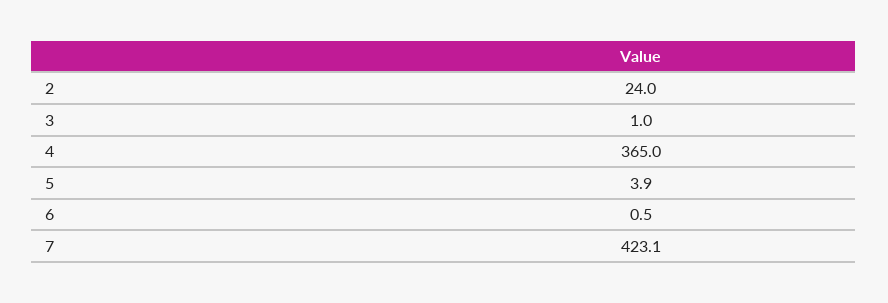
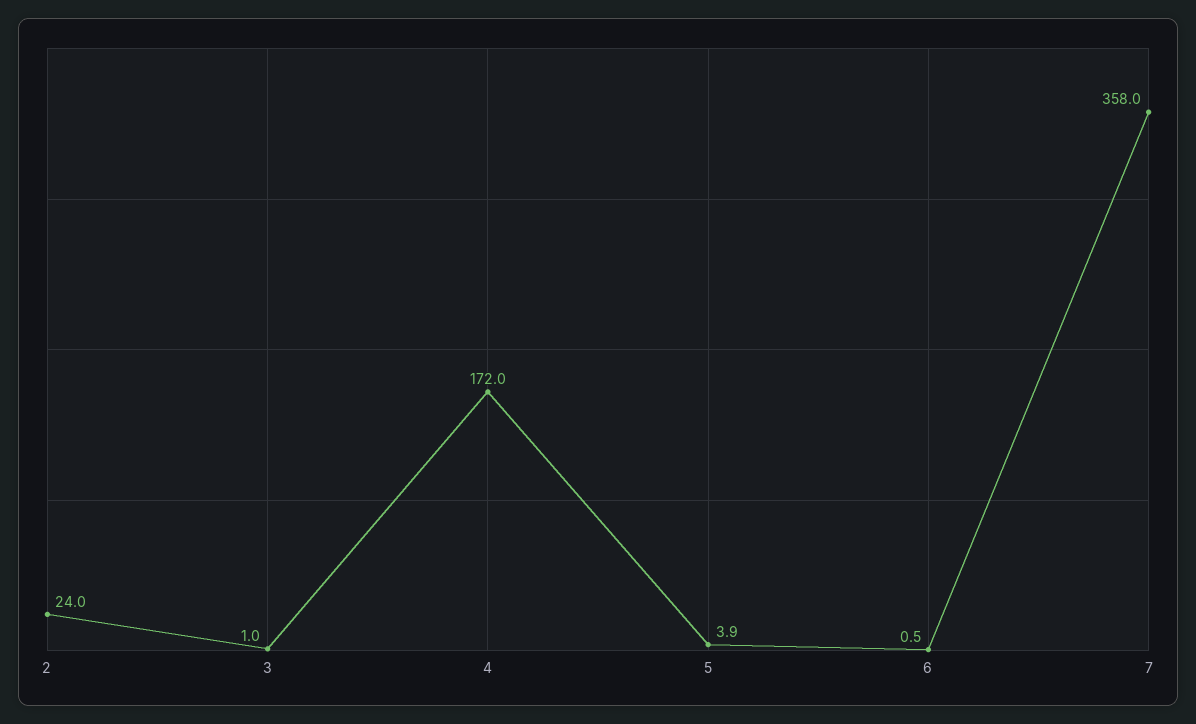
  {
    "2": 24,
    "3": 1,
-   "4": 365,
+   "4": 172,
    "5": 3.9,
    "6": 0.5,
-   "7": 423.1
+   "7": 358
  }

